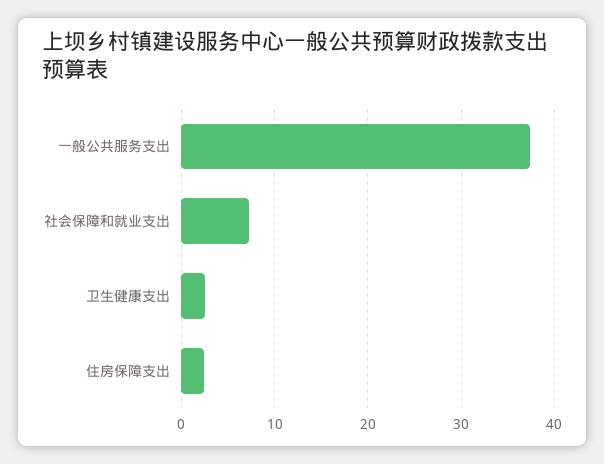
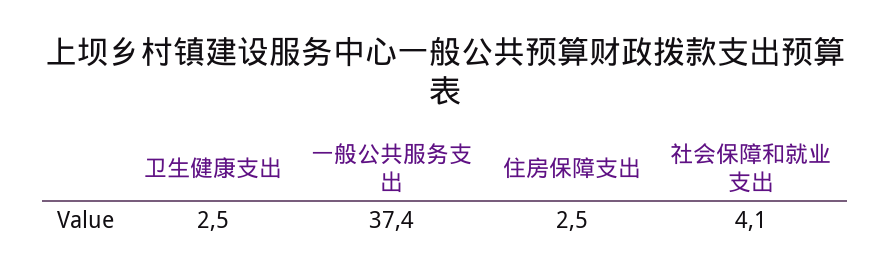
  {
    "一般公共服务支出": 37.4,
-   "社会保障和就业支出": 7,
+   "社会保障和就业支出": 4.1,
    "卫生健康支出": 2.5,
    "住房保障支出": 2.5
  }

